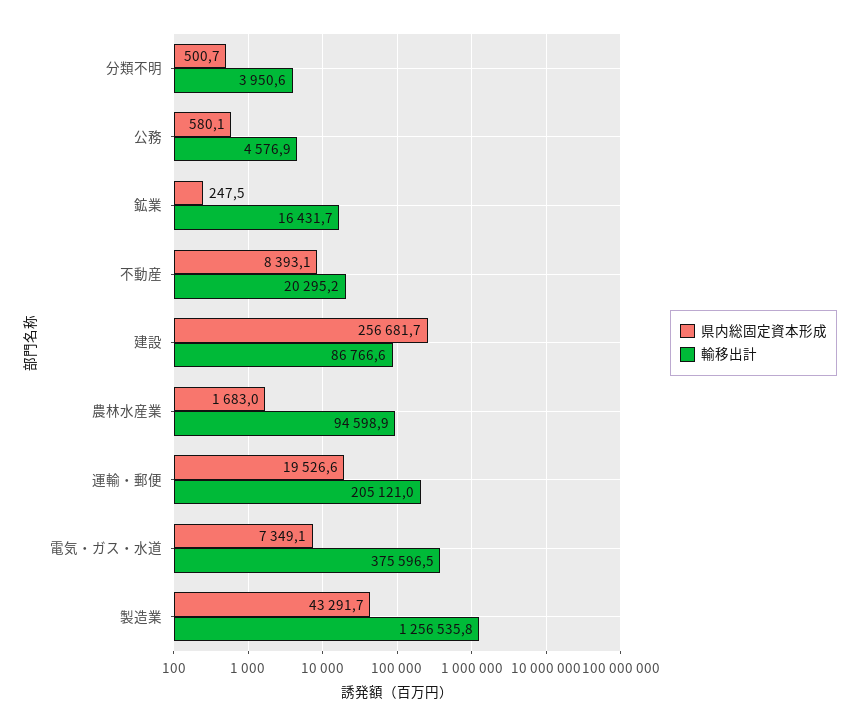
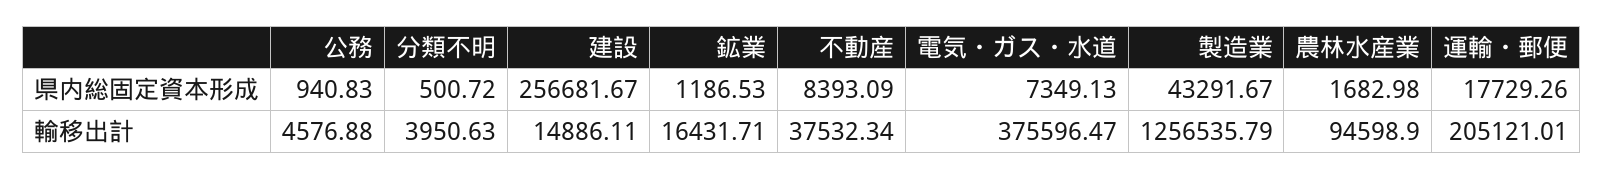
  {
    "県内総固定資本形成": {
      "分類不明": 500.72,
-     "公務": 580.1,
+     "公務": 940.83,
-     "鉱業": 247.5,
+     "鉱業": 1186.53,
      "不動産": 8393.09,
      "建設": 256681.67,
      "農林水産業": 1682.98,
-     "運輸・郵便": 19526.6,
+     "運輸・郵便": 17729.26,
      "電気・ガス・水道": 7349.13,
      "製造業": 43291.67
    },
    "輸移出計": {
      "分類不明": 3950.63,
      "公務": 4576.88,
      "鉱業": 16431.71,
-     "不動産": 20295.2,
+     "不動産": 37532.34,
-     "建設": 86766.6,
+     "建設": 14886.11,
      "農林水産業": 94598.9,
      "運輸・郵便": 205121.01,
      "電気・ガス・水道": 375596.47,
      "製造業": 1256535.79
    }
  }

